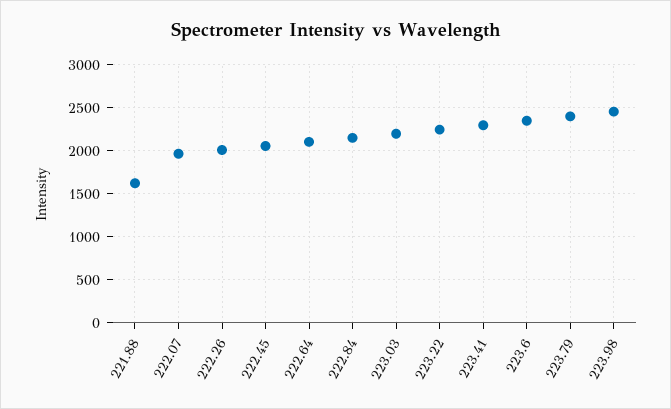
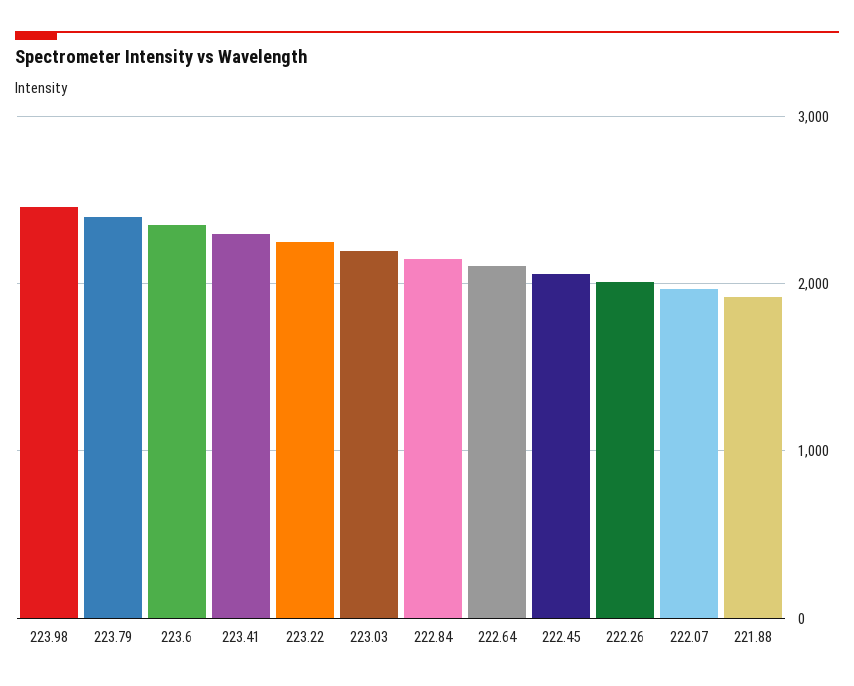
  {
-   "221.88": 1600,
+   "221.88": 1900,
    "222.07": 2000,
    "222.26": 2000,
    "222.45": 2100,
    "222.64": 2100,
    "222.84": 2200,
    "223.03": 2200,
    "223.22": 2200,
    "223.41": 2300,
    "223.6": 2300,
    "223.79": 2400,
    "223.98": 2500
  }

